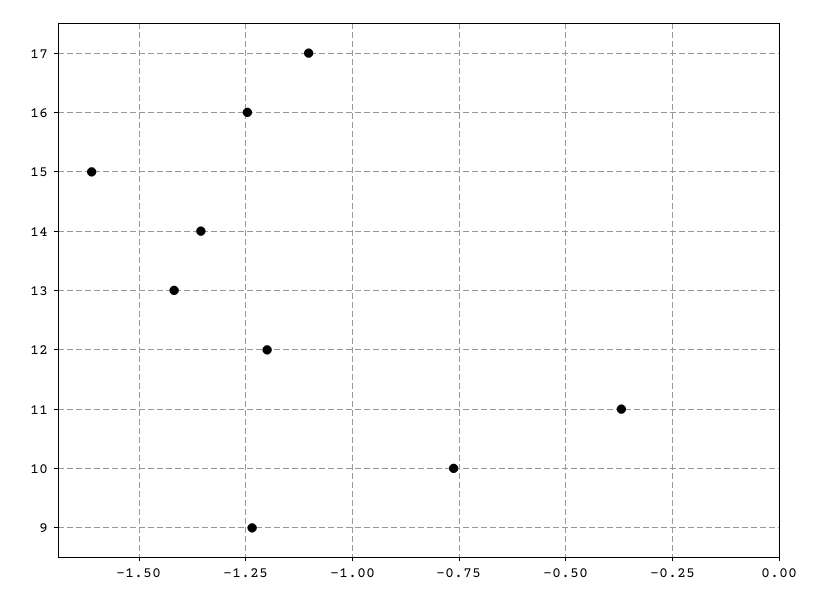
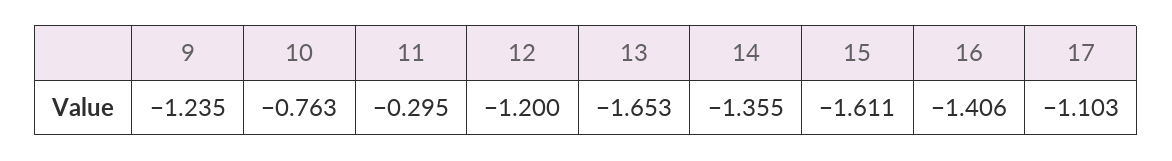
  {
    "17": -1.103,
-   "16": -1.25,
+   "16": -1.406,
    "15": -1.611,
    "14": -1.355,
-   "13": -1.425,
+   "13": -1.653,
    "12": -1.2,
-   "11": -0.375,
+   "11": -0.295,
    "10": -0.763,
    "9": -1.235
  }

